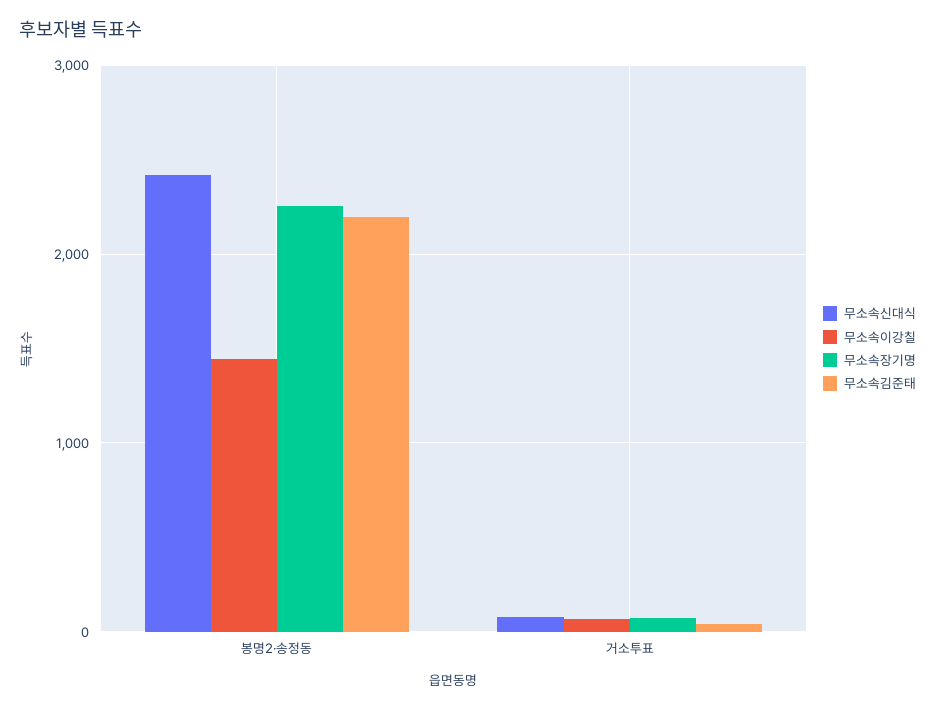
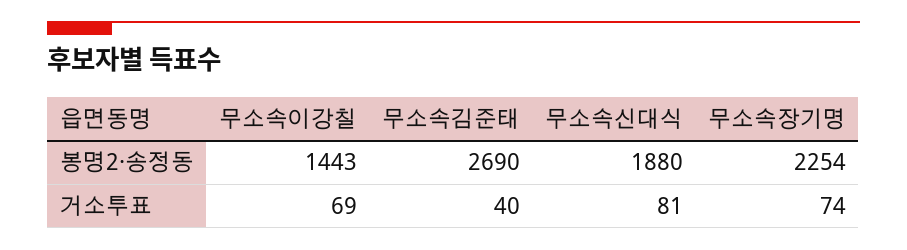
  {
    "무소속신대식": {
-     "봉명2·송정동": 2400,
+     "봉명2·송정동": 1880,
      "거소투표": 81
    },
    "무소속이강칠": {
      "봉명2·송정동": 1443,
      "거소투표": 69
    },
    "무소속장기명": {
      "봉명2·송정동": 2254,
      "거소투표": 74
    },
    "무소속김준태": {
-     "봉명2·송정동": 2200,
+     "봉명2·송정동": 2690,
      "거소투표": 40
    }
  }

